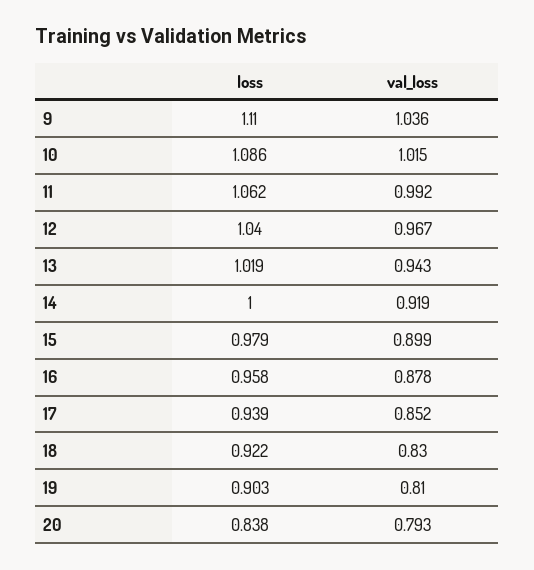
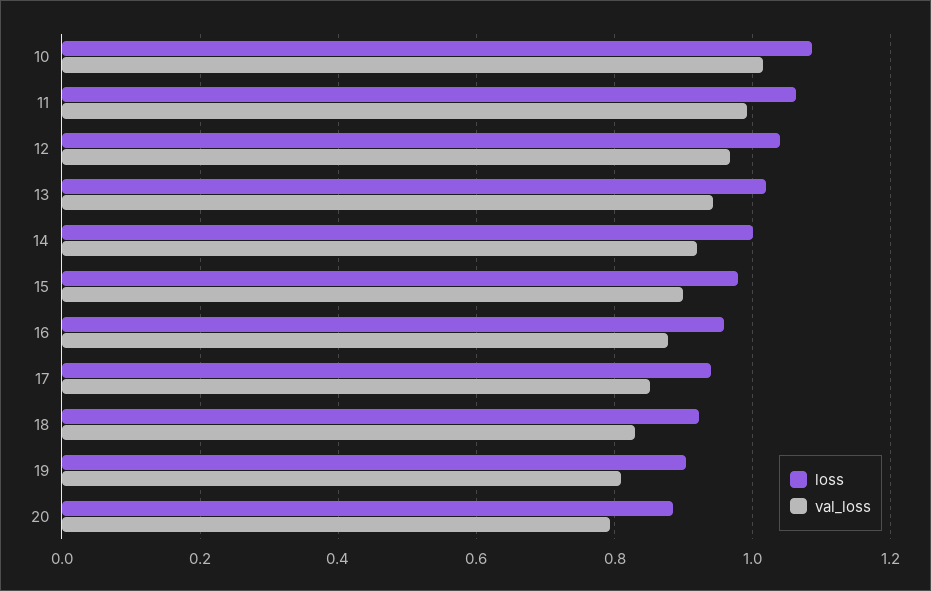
  {
    "loss": {
-     "9": 1.11,
      "10": 1.086,
      "11": 1.062,
      "12": 1.04,
      "13": 1.019,
      "14": 1,
      "15": 0.979,
      "16": 0.958,
      "17": 0.939,
      "18": 0.922,
      "19": 0.903,
-     "20": 0.838
+     "20": 0.88
    },
    "val_loss": {
-     "9": 1.036,
      "10": 1.015,
      "11": 0.992,
      "12": 0.967,
      "13": 0.943,
      "14": 0.919,
      "15": 0.899,
      "16": 0.878,
      "17": 0.852,
      "18": 0.83,
      "19": 0.81,
      "20": 0.793
    }
  }

